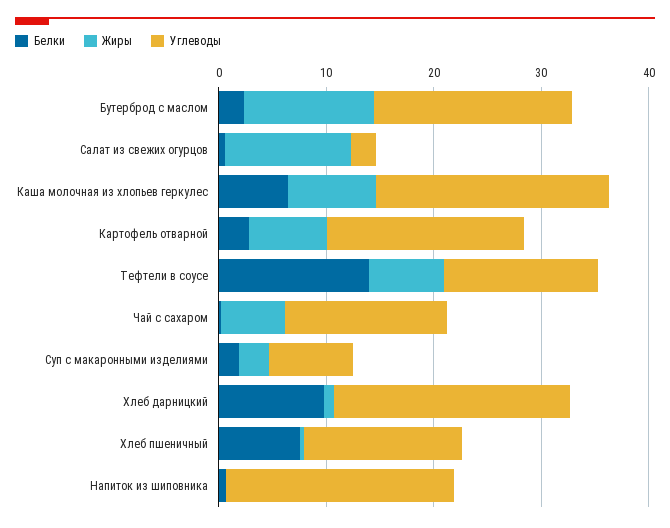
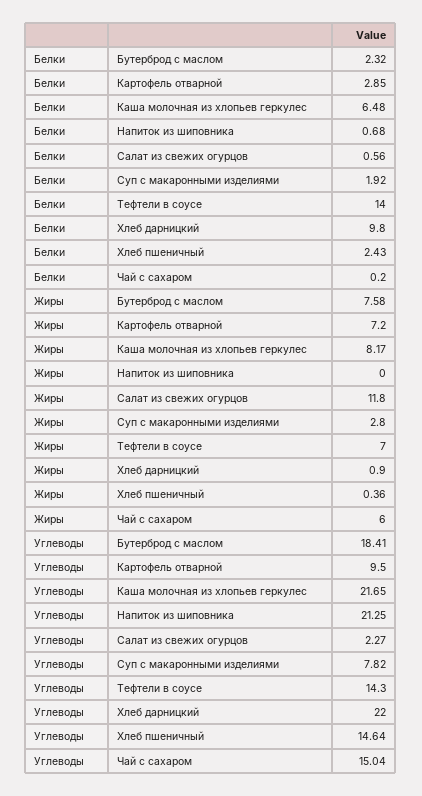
  {
    "Белки": {
      "Бутерброд с маслом": 2.32,
      "Салат из свежих огурцов": 0.56,
      "Каша молочная из хлопьев геркулес": 6.48,
      "Картофель отварной": 2.85,
      "Тефтели в соусе": 14,
      "Чай с сахаром": 0.2,
      "Суп с макаронными изделиями": 1.92,
      "Хлеб дарницкий": 9.8,
-     "Хлеб пшеничный": 8,
+     "Хлеб пшеничный": 2.43,
      "Напиток из шиповника": 0.68
    },
    "Жиры": {
-     "Бутерброд с маслом": 12,
+     "Бутерброд с маслом": 7.58,
      "Салат из свежих огурцов": 11.8,
      "Каша молочная из хлопьев геркулес": 8.17,
      "Картофель отварной": 7.2,
      "Тефтели в соусе": 7,
      "Чай с сахаром": 6,
      "Суп с макаронными изделиями": 2.8,
      "Хлеб дарницкий": 0.9,
      "Хлеб пшеничный": 0.36,
      "Напиток из шиповника": 0
    },
    "Углеводы": {
      "Бутерброд с маслом": 18.41,
      "Салат из свежих огурцов": 2.27,
      "Каша молочная из хлопьев геркулес": 21.65,
-     "Картофель отварной": 18,
+     "Картофель отварной": 9.5,
      "Тефтели в соусе": 14.3,
      "Чай с сахаром": 15.04,
      "Суп с макаронными изделиями": 7.82,
      "Хлеб дарницкий": 22,
      "Хлеб пшеничный": 14.64,
      "Напиток из шиповника": 21.25
    }
  }

